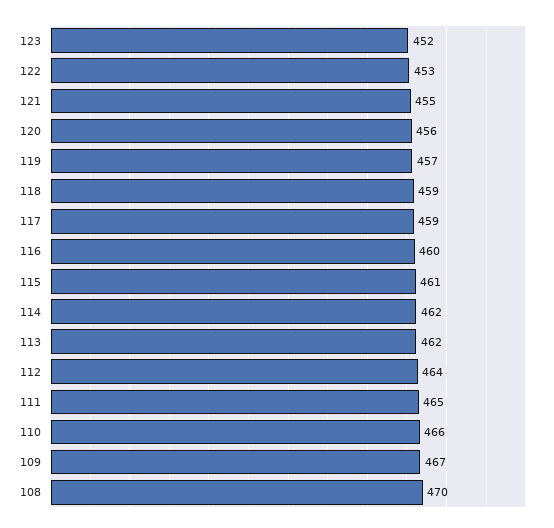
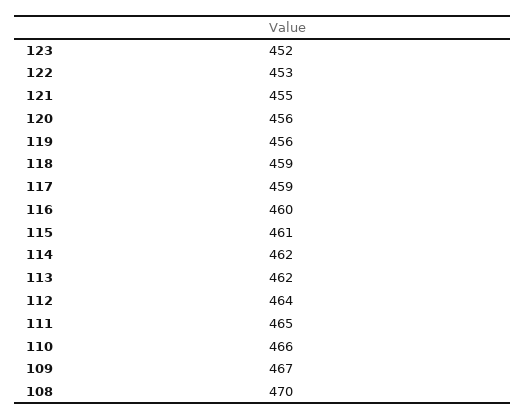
  {
    "123": 452,
    "122": 453,
    "121": 455,
    "120": 456,
-   "119": 457,
+   "119": 456,
    "118": 459,
    "117": 459,
    "116": 460,
    "115": 461,
    "114": 462,
    "113": 462,
    "112": 464,
    "111": 465,
    "110": 466,
    "109": 467,
    "108": 470
  }

